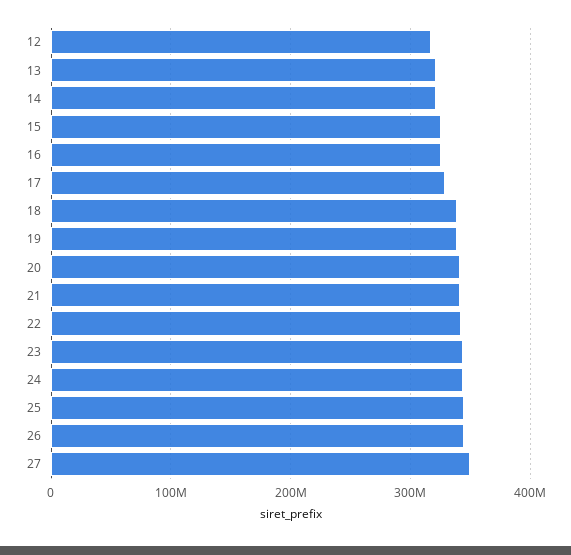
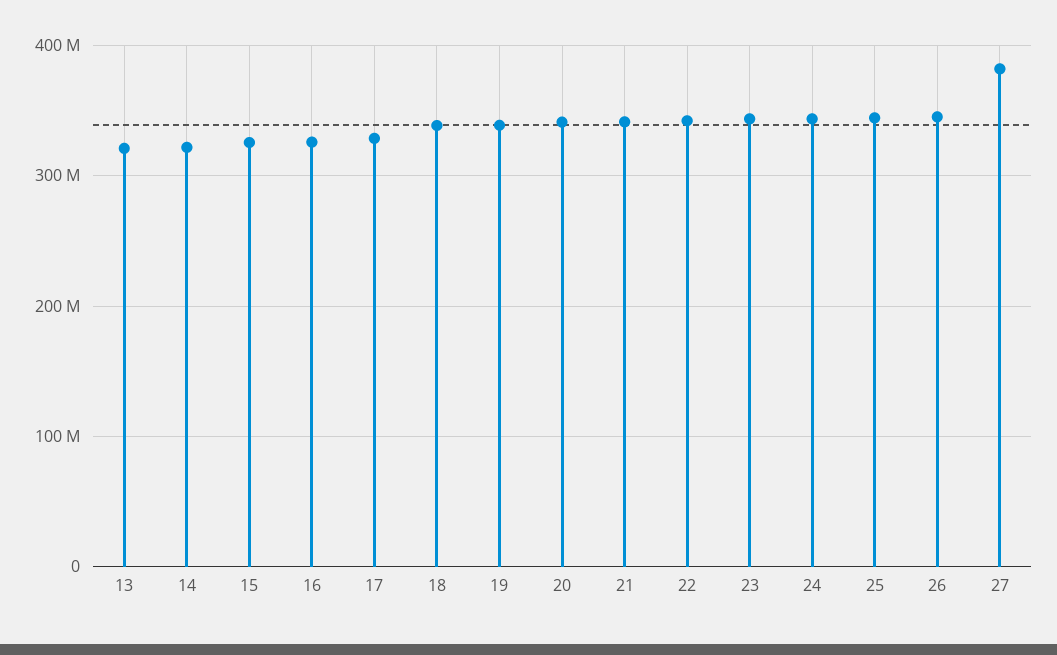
  {
-   "12": 320000000,
    "13": 320000000,
    "14": 320000000,
    "15": 330000000,
    "16": 330000000,
    "17": 330000000,
    "18": 340000000,
    "19": 340000000,
    "20": 340000000,
    "21": 340000000,
    "22": 340000000,
    "23": 340000000,
    "24": 340000000,
    "25": 340000000,
    "26": 350000000,
-   "27": 350000000
+   "27": 380000000
  }

